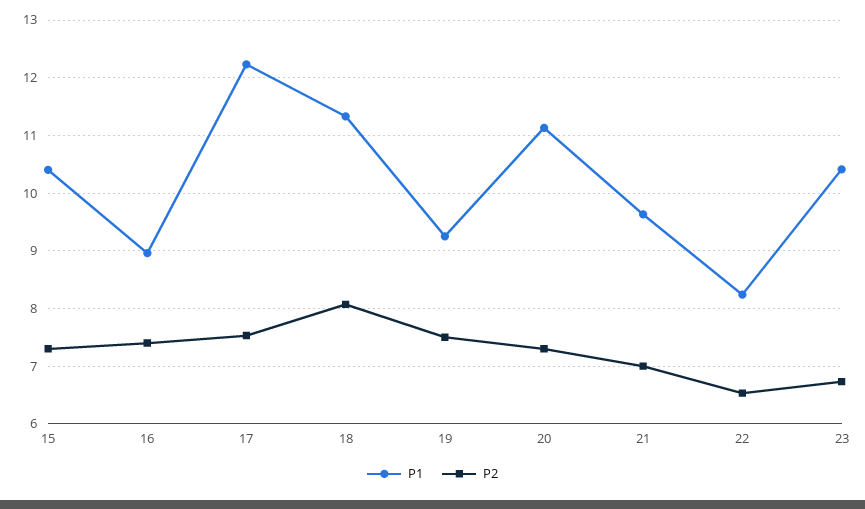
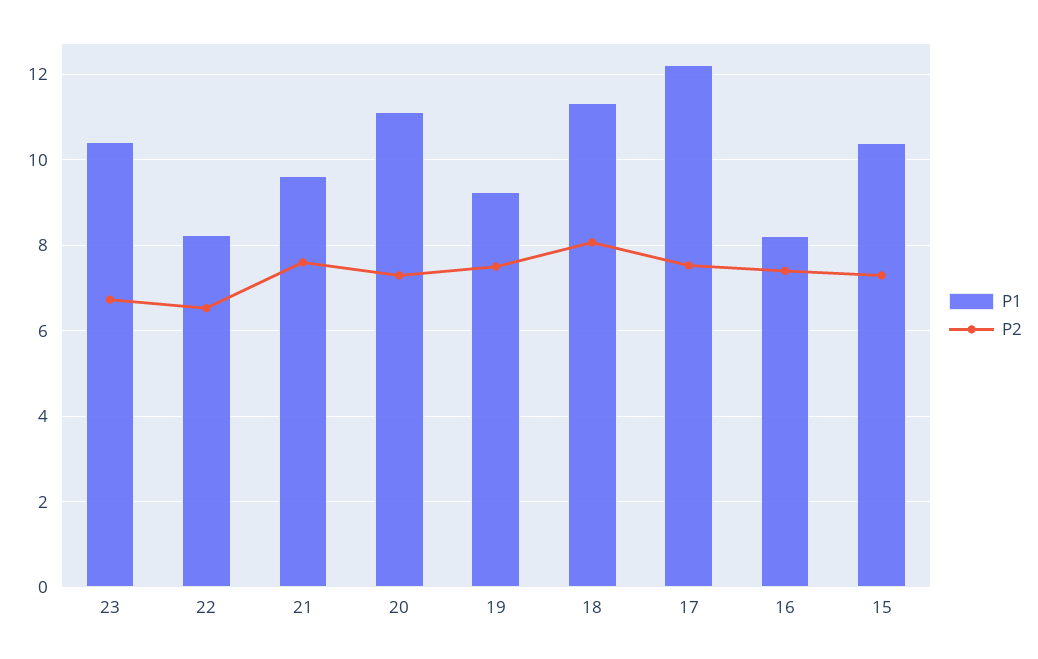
  {
    "P1": {
      "15": 10.4,
-     "16": 9,
+     "16": 8.2,
      "17": 12.2,
      "18": 11.4,
      "19": 9.2,
      "20": 11.2,
      "21": 9.6,
      "22": 8.2,
      "23": 10.4
    },
    "P2": {
      "15": 7.4,
      "16": 7.4,
      "17": 7.6,
      "18": 8,
      "19": 7.6,
      "20": 7.4,
-     "21": 7,
+     "21": 7.6,
      "22": 6.6,
      "23": 6.8
    }
  }

